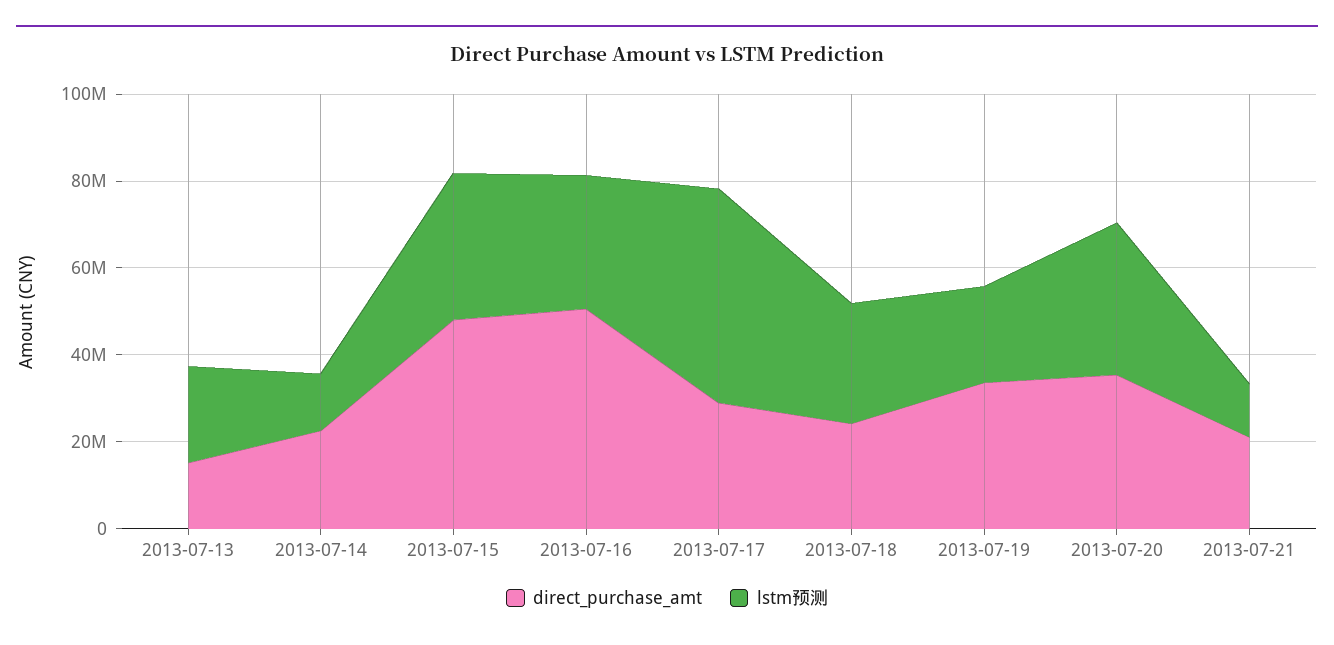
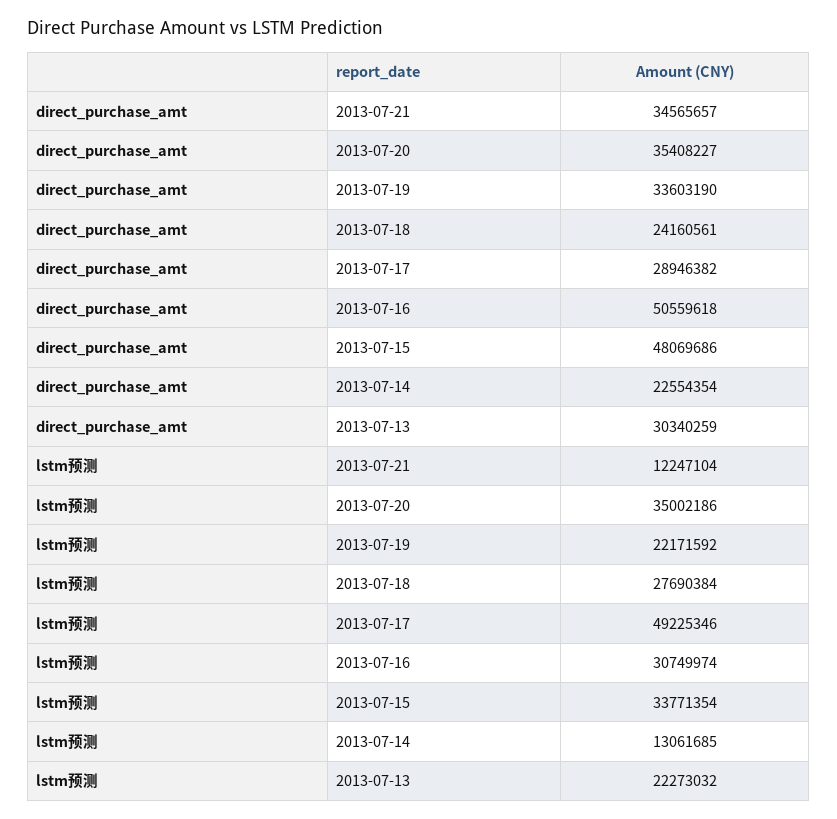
  {
    "direct_purchase_amt": {
-     "2013-07-13": 15000000,
+     "2013-07-13": 30340259,
      "2013-07-14": 22554354,
      "2013-07-15": 48069686,
      "2013-07-16": 50559618,
      "2013-07-17": 28946382,
      "2013-07-18": 24160561,
      "2013-07-19": 33603190,
      "2013-07-20": 35408227,
-     "2013-07-21": 20000000
+     "2013-07-21": 34565657
    },
    "lstm预测": {
      "2013-07-13": 22273032,
      "2013-07-14": 13061685,
      "2013-07-15": 33771354,
      "2013-07-16": 30749974,
      "2013-07-17": 49225346,
      "2013-07-18": 27690384,
      "2013-07-19": 22171592,
      "2013-07-20": 35002186,
      "2013-07-21": 12247104
    }
  }

